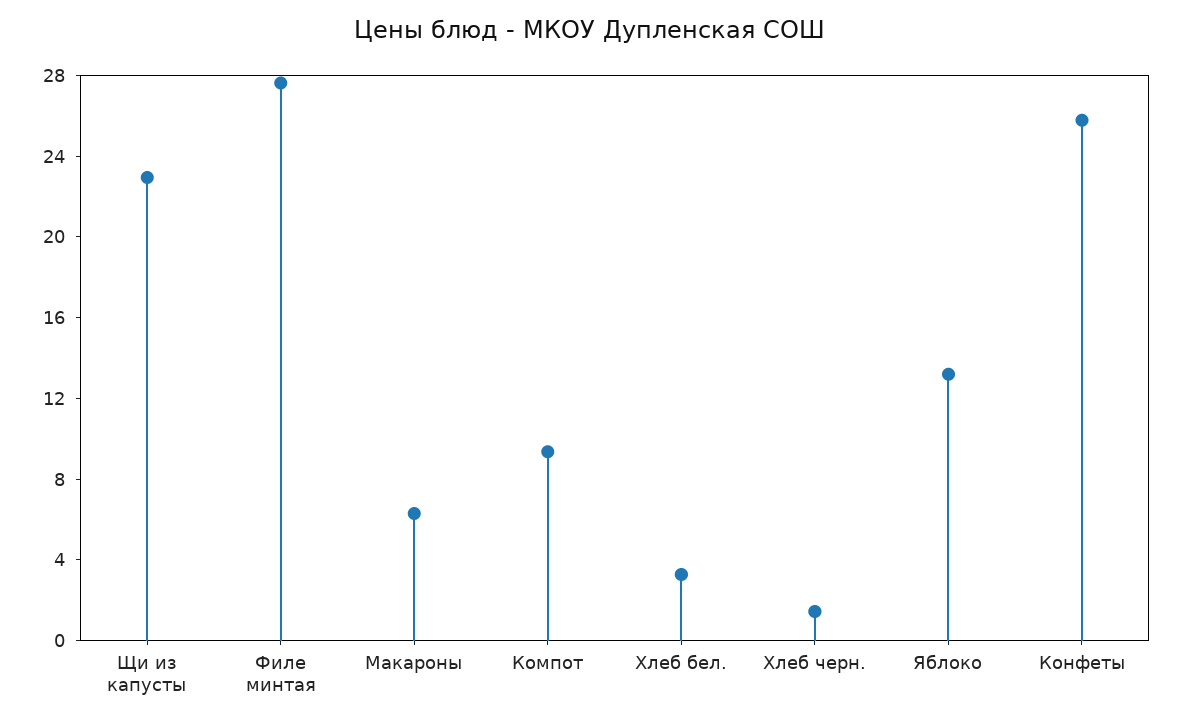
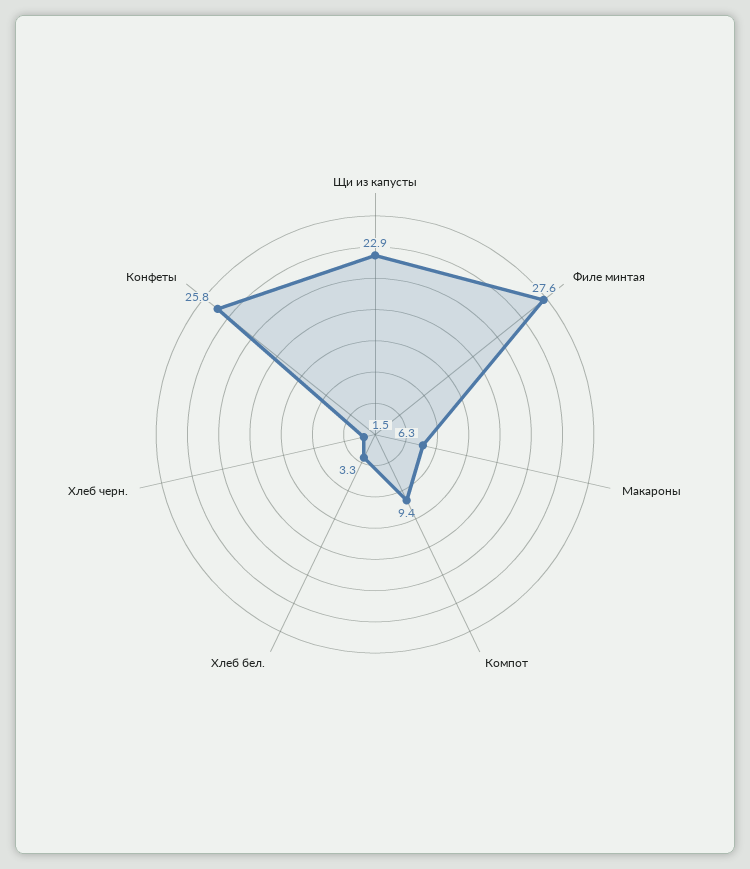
  {
    "Щи из капусты": 22.9,
    "Филе минтая": 27.6,
    "Макароны": 6.3,
    "Компот": 9.4,
    "Хлеб бел.": 3.3,
    "Хлеб черн.": 1.5,
-   "Яблоко": 13,
    "Конфеты": 25.8
  }

